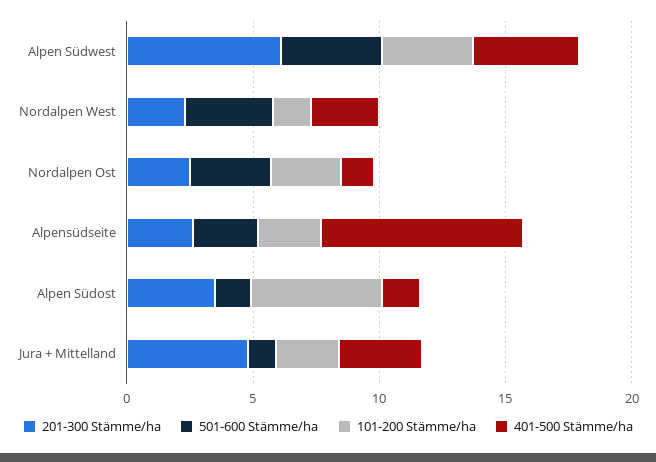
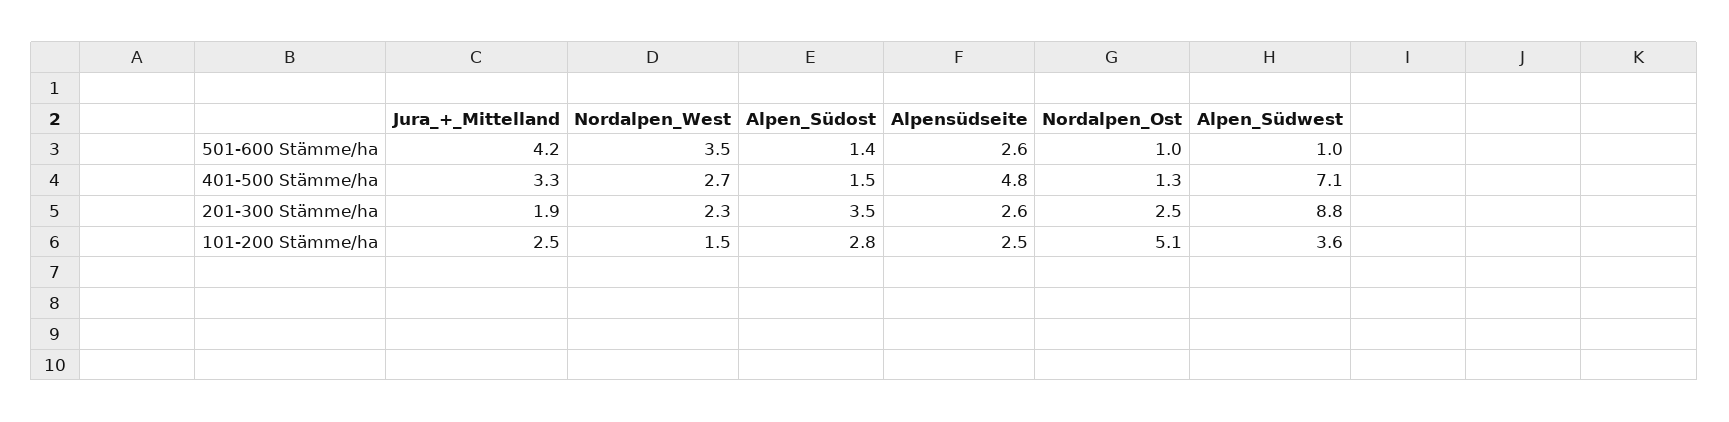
  {
    "201-300 Stämme/ha": {
-     "Alpen Südwest": 6,
+     "Alpen Südwest": 8.8,
      "Nordalpen West": 2.3,
      "Nordalpen Ost": 2.5,
      "Alpensüdseite": 2.6,
      "Alpen Südost": 3.5,
-     "Jura + Mittelland": 5
+     "Jura + Mittelland": 1.9
    },
    "501-600 Stämme/ha": {
-     "Alpen Südwest": 4,
+     "Alpen Südwest": 1,
      "Nordalpen West": 3.5,
-     "Nordalpen Ost": 3,
+     "Nordalpen Ost": 1,
      "Alpensüdseite": 2.6,
      "Alpen Südost": 1.4,
-     "Jura + Mittelland": 1
+     "Jura + Mittelland": 4.2
    },
    "101-200 Stämme/ha": {
      "Alpen Südwest": 3.6,
      "Nordalpen West": 1.5,
-     "Nordalpen Ost": 3,
+     "Nordalpen Ost": 5.1,
      "Alpensüdseite": 2.5,
-     "Alpen Südost": 5,
+     "Alpen Südost": 2.8,
      "Jura + Mittelland": 2.5
    },
    "401-500 Stämme/ha": {
-     "Alpen Südwest": 4,
+     "Alpen Südwest": 7.1,
      "Nordalpen West": 2.7,
      "Nordalpen Ost": 1.3,
-     "Alpensüdseite": 8,
+     "Alpensüdseite": 4.8,
      "Alpen Südost": 1.5,
      "Jura + Mittelland": 3.3
    }
  }

